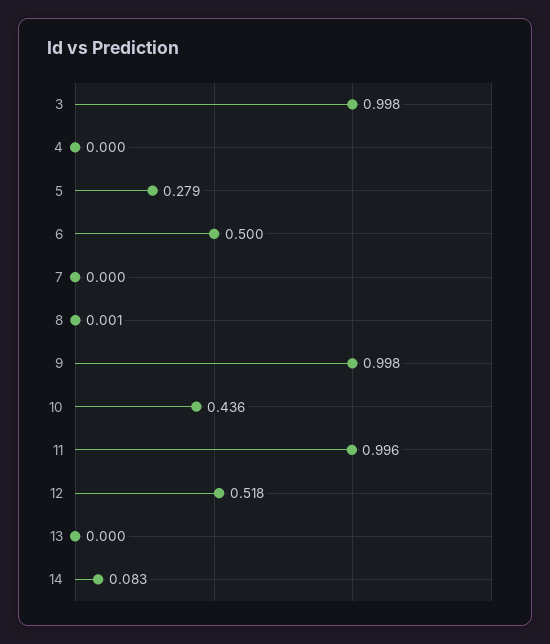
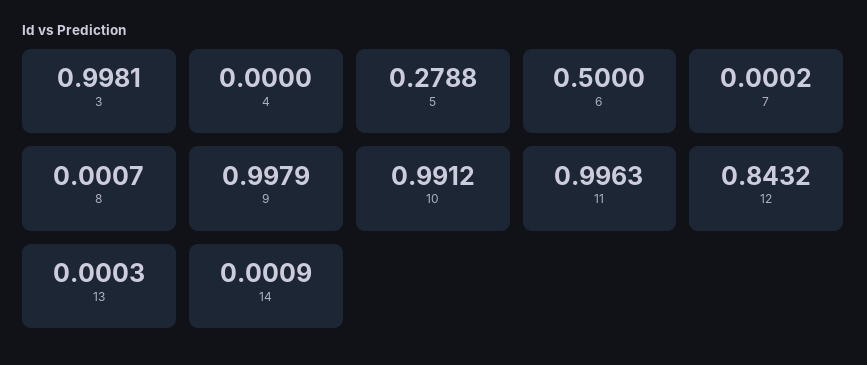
  {
    "3": 0.9981,
    "4": 0,
    "5": 0.2788,
    "6": 0.5,
    "7": 0.0002,
    "8": 0.0007,
    "9": 0.9979,
-   "10": 0.436,
+   "10": 0.9912,
    "11": 0.9963,
-   "12": 0.518,
+   "12": 0.8432,
    "13": 0.0003,
-   "14": 0.083
+   "14": 0.0009
  }

